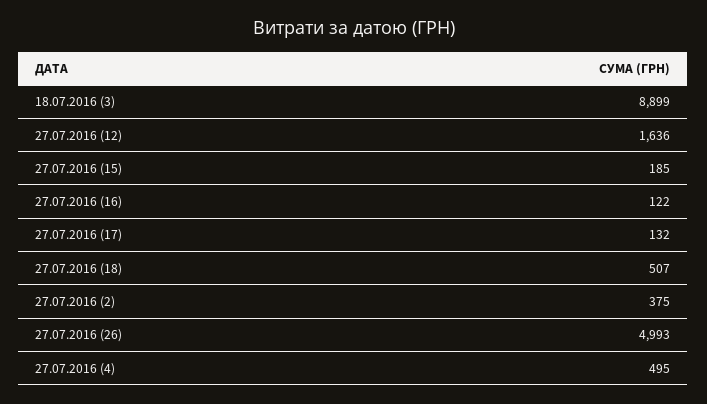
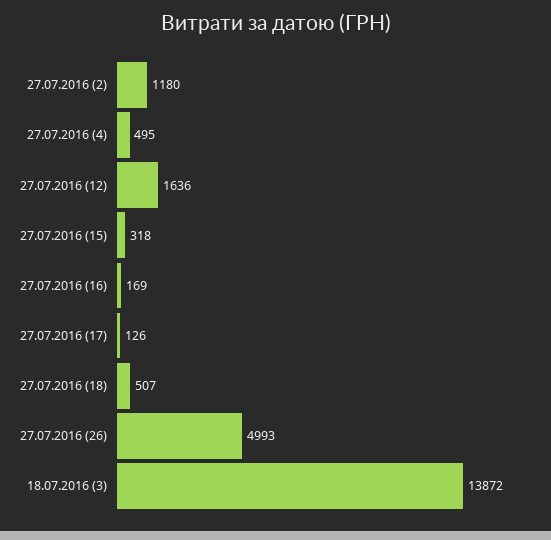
  {
-   "18.07.2016 (3)": 8899,
+   "18.07.2016 (3)": 13872,
    "27.07.2016 (12)": 1636,
-   "27.07.2016 (15)": 185,
+   "27.07.2016 (15)": 318,
-   "27.07.2016 (16)": 122,
+   "27.07.2016 (16)": 169,
-   "27.07.2016 (17)": 132,
+   "27.07.2016 (17)": 126,
    "27.07.2016 (18)": 507,
-   "27.07.2016 (2)": 375,
+   "27.07.2016 (2)": 1180,
    "27.07.2016 (26)": 4993,
    "27.07.2016 (4)": 495
  }

